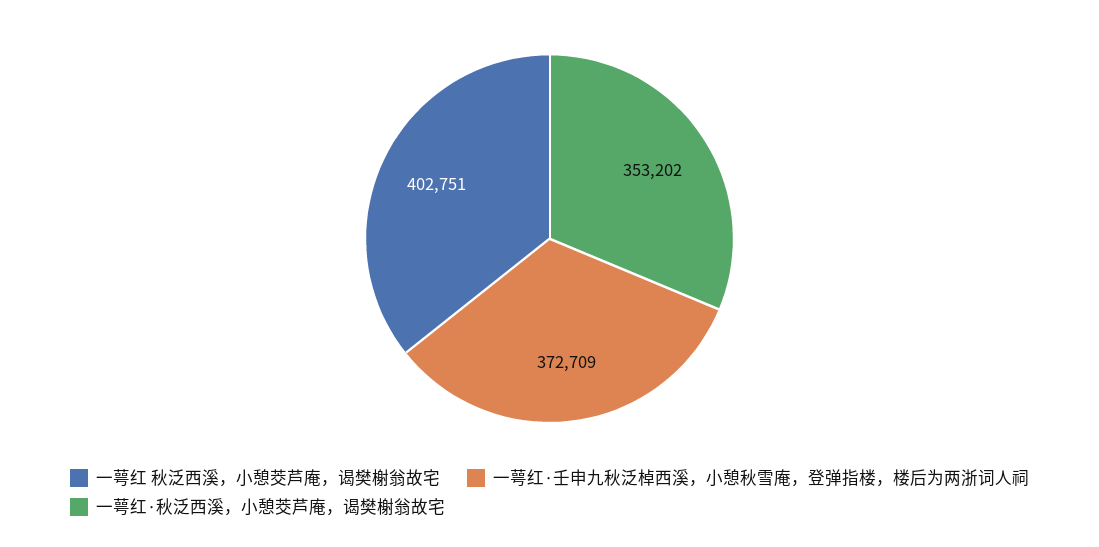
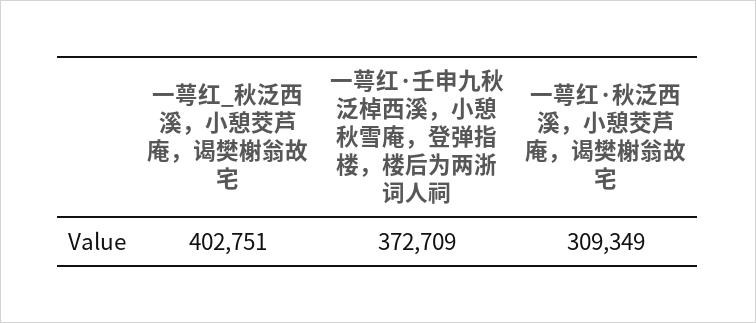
  {
    "一萼红 秋泛西溪，小憩茭芦庵，谒樊榭翁故宅": 402751,
    "一萼红·壬申九秋泛棹西溪，小憩秋雪庵，登弹指楼，楼后为两浙词人祠": 372709,
-   "一萼红·秋泛西溪，小憩茭芦庵，谒樊榭翁故宅": 353202
+   "一萼红·秋泛西溪，小憩茭芦庵，谒樊榭翁故宅": 309349
  }

